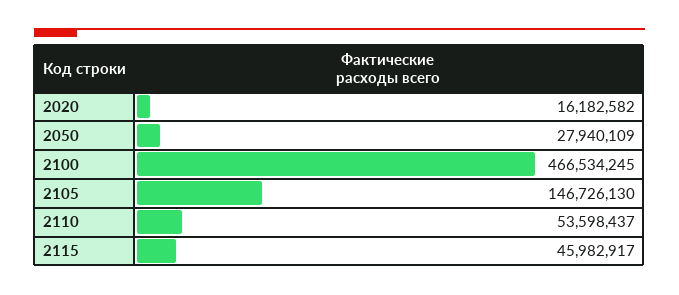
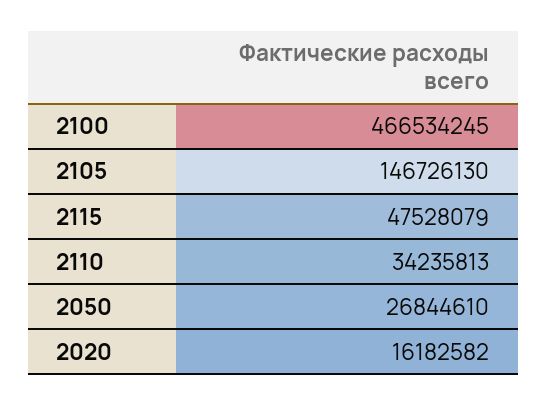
  {
    "2020": 16182582,
-   "2050": 27940109,
+   "2050": 26844610,
    "2100": 466534245,
    "2105": 146726130,
-   "2110": 53598437,
+   "2110": 34235813,
-   "2115": 45982917
+   "2115": 47528079
  }

